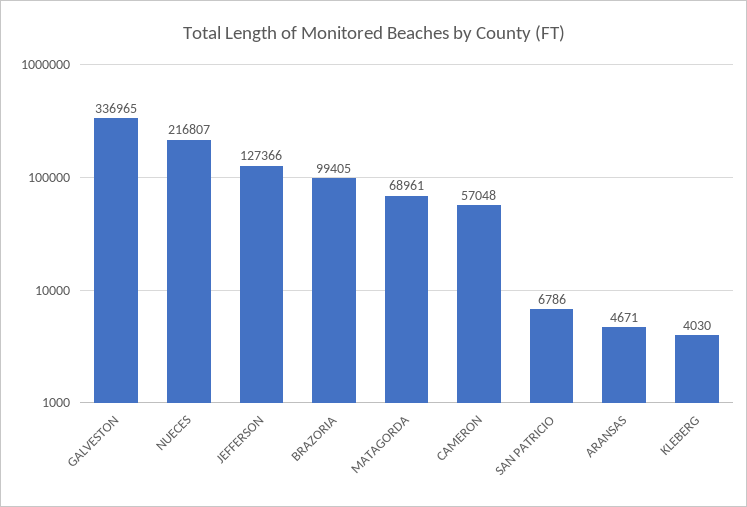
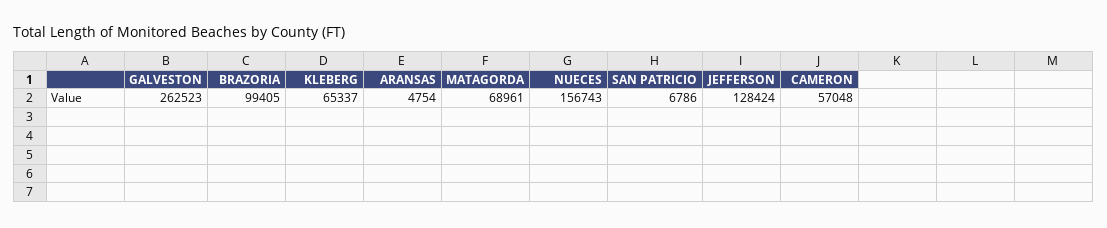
  {
-   "GALVESTON": 336965,
+   "GALVESTON": 262523,
-   "NUECES": 216807,
+   "NUECES": 156743,
-   "JEFFERSON": 127366,
+   "JEFFERSON": 128424,
    "BRAZORIA": 99405,
    "MATAGORDA": 68961,
    "CAMERON": 57048,
    "SAN PATRICIO": 6786,
-   "ARANSAS": 4671,
+   "ARANSAS": 4754,
-   "KLEBERG": 4030
+   "KLEBERG": 65337
  }

